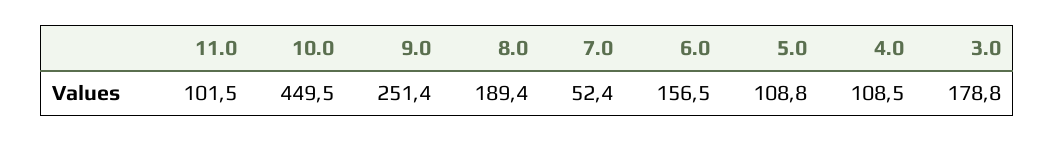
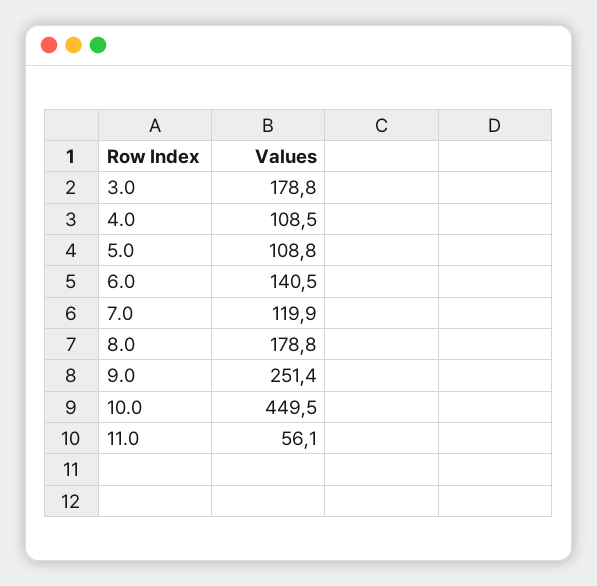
  {
-   "11.0": 101.5,
+   "11.0": 56.1,
    "10.0": 449.5,
    "9.0": 251.4,
-   "8.0": 189.4,
+   "8.0": 178.8,
-   "7.0": 52.4,
+   "7.0": 119.9,
-   "6.0": 156.5,
+   "6.0": 140.5,
    "5.0": 108.8,
    "4.0": 108.5,
    "3.0": 178.8
  }

